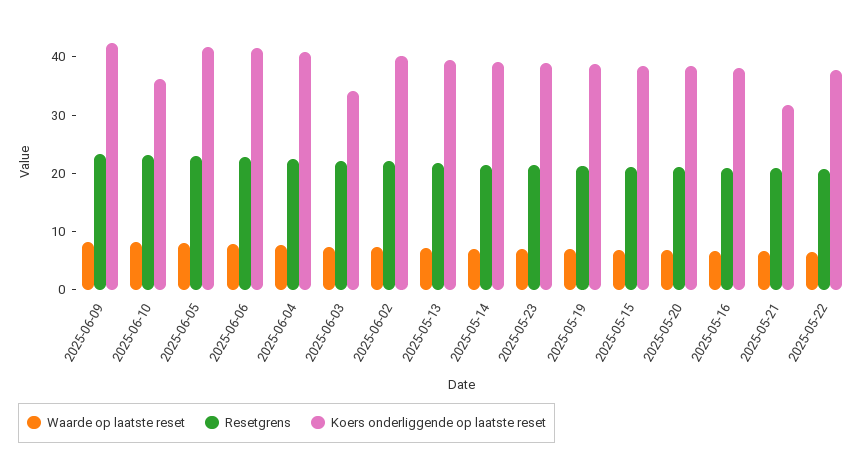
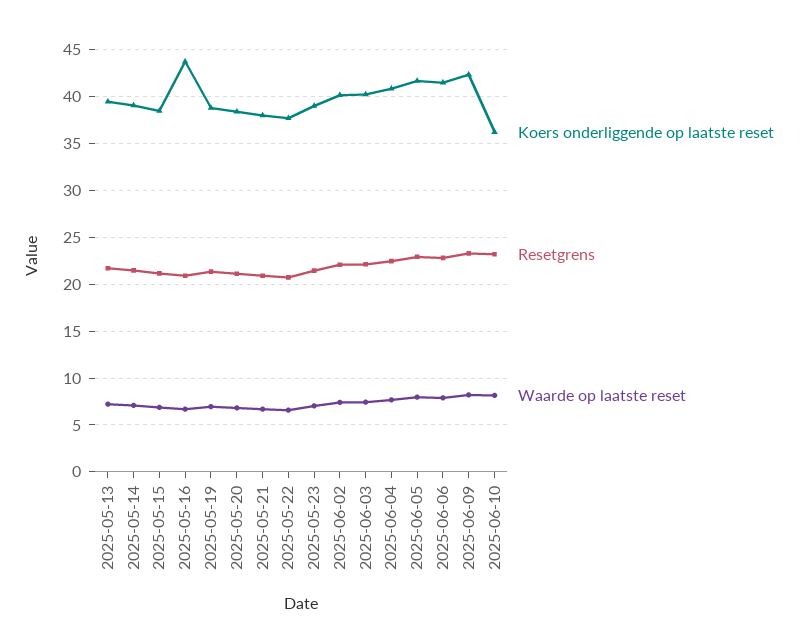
  {
    "Waarde op laatste reset": {
      "2025-06-09": 8,
      "2025-06-10": 8,
      "2025-06-05": 8,
      "2025-06-06": 8,
      "2025-06-04": 8,
      "2025-06-03": 7,
      "2025-06-02": 7,
      "2025-05-13": 7,
      "2025-05-14": 7,
      "2025-05-23": 7,
      "2025-05-19": 7,
      "2025-05-15": 7,
      "2025-05-20": 7,
      "2025-05-16": 7,
      "2025-05-21": 7,
      "2025-05-22": 7
    },
    "Resetgrens": {
      "2025-06-09": 23,
      "2025-06-10": 23,
      "2025-06-05": 23,
      "2025-06-06": 23,
      "2025-06-04": 22,
      "2025-06-03": 22,
      "2025-06-02": 22,
      "2025-05-13": 22,
      "2025-05-14": 21,
      "2025-05-23": 21,
      "2025-05-19": 21,
      "2025-05-15": 21,
      "2025-05-20": 21,
      "2025-05-16": 21,
      "2025-05-21": 21,
      "2025-05-22": 21
    },
    "Koers onderliggende op laatste reset": {
      "2025-06-09": 42,
      "2025-06-10": 36,
      "2025-06-05": 42,
      "2025-06-06": 41,
      "2025-06-04": 41,
-     "2025-06-03": 34,
+     "2025-06-03": 40,
      "2025-06-02": 40,
      "2025-05-13": 39,
      "2025-05-14": 39,
      "2025-05-23": 39,
      "2025-05-19": 39,
      "2025-05-15": 38,
      "2025-05-20": 38,
-     "2025-05-16": 38,
+     "2025-05-16": 44,
-     "2025-05-21": 32,
+     "2025-05-21": 38,
      "2025-05-22": 38
    }
  }

